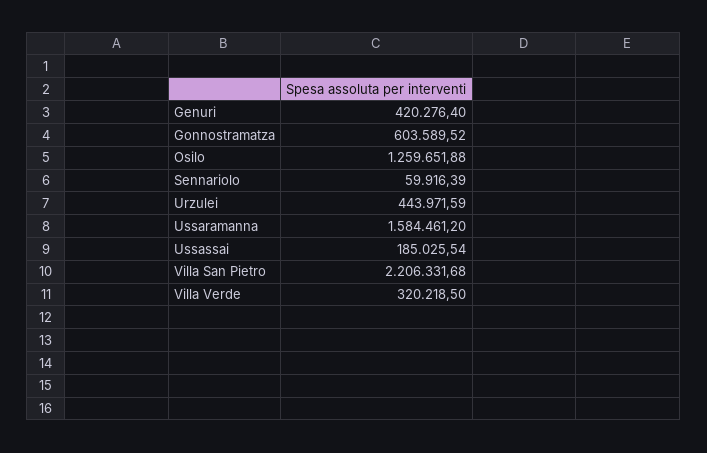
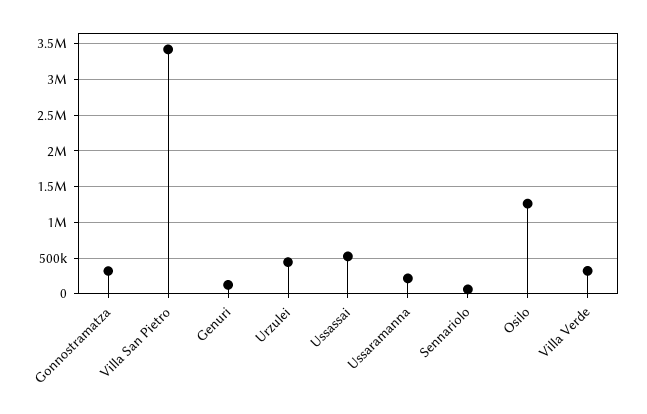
  {
-   "Genuri": 420276.4,
+   "Genuri": 100000,
-   "Gonnostramatza": 603589.52,
+   "Gonnostramatza": 300000,
    "Osilo": 1259651.88,
    "Sennariolo": 59916.39,
    "Urzulei": 443971.59,
-   "Ussaramanna": 1584461.2,
+   "Ussaramanna": 200000,
-   "Ussassai": 185025.54,
+   "Ussassai": 500000,
-   "Villa San Pietro": 2206331.68,
+   "Villa San Pietro": 3400000,
    "Villa Verde": 320218.5
  }

